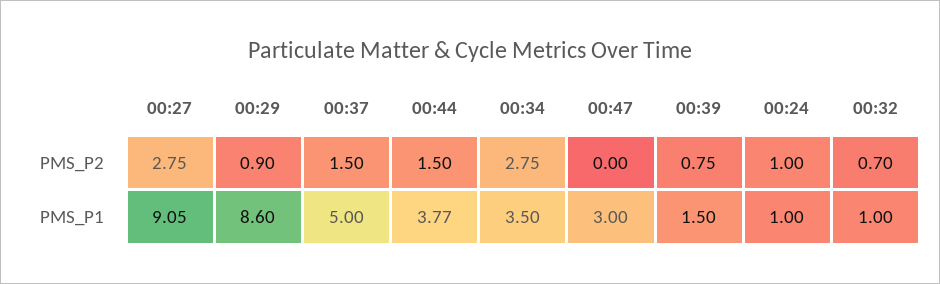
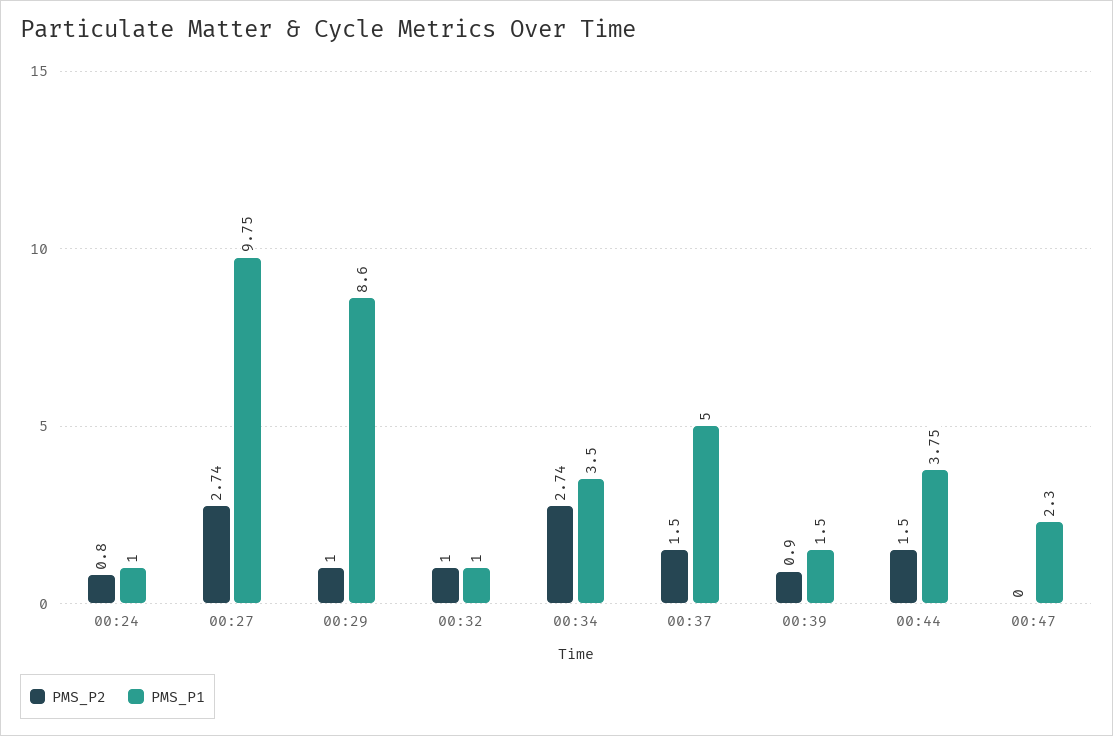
  {
    "PMS_P2": {
-     "00:27": 2.75,
+     "00:27": 2.74,
-     "00:29": 0.9,
+     "00:29": 1,
      "00:37": 1.5,
      "00:44": 1.5,
-     "00:34": 2.75,
+     "00:34": 2.74,
      "00:47": 0,
-     "00:39": 0.75,
+     "00:39": 0.9,
-     "00:24": 1,
+     "00:24": 0.8,
-     "00:32": 0.7
+     "00:32": 1
    },
    "PMS_P1": {
-     "00:27": 9.05,
+     "00:27": 9.75,
      "00:29": 8.6,
      "00:37": 5,
-     "00:44": 3.77,
+     "00:44": 3.75,
      "00:34": 3.5,
-     "00:47": 3,
+     "00:47": 2.3,
      "00:39": 1.5,
      "00:24": 1,
      "00:32": 1
    }
  }

